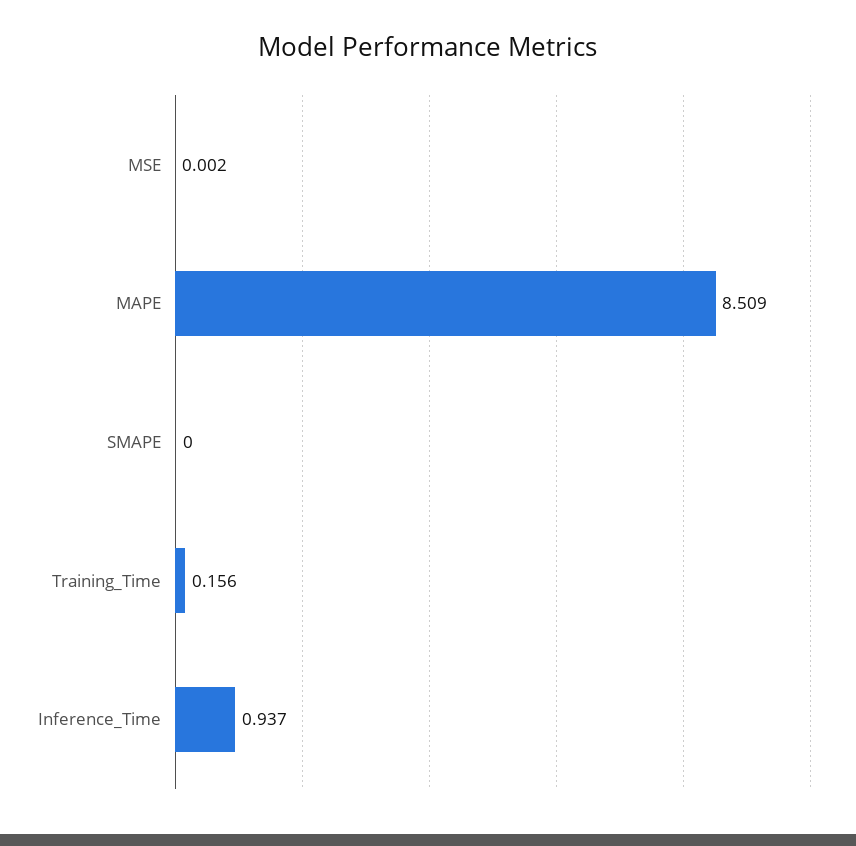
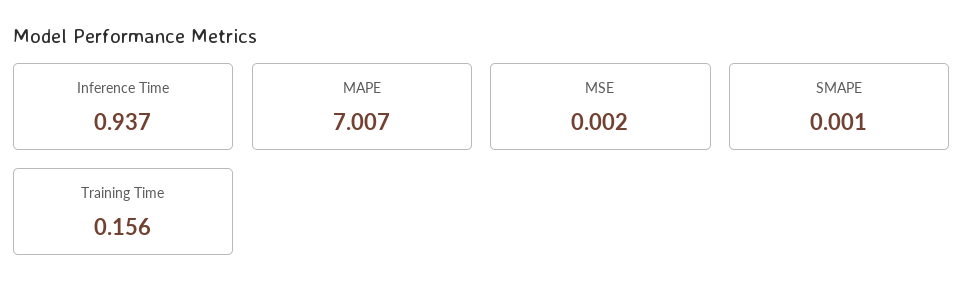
  {
    "MSE": 0.002,
-   "MAPE": 8.509,
+   "MAPE": 7.007,
-   "SMAPE": 0,
+   "SMAPE": 0.001,
    "Training_Time": 0.156,
    "Inference_Time": 0.937
  }

